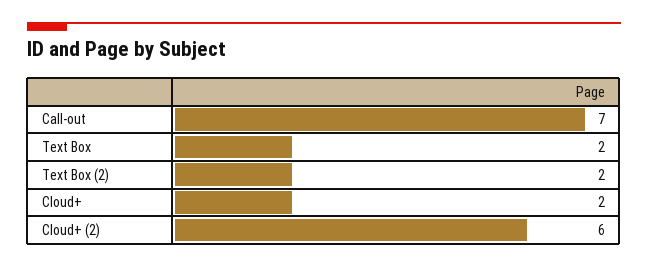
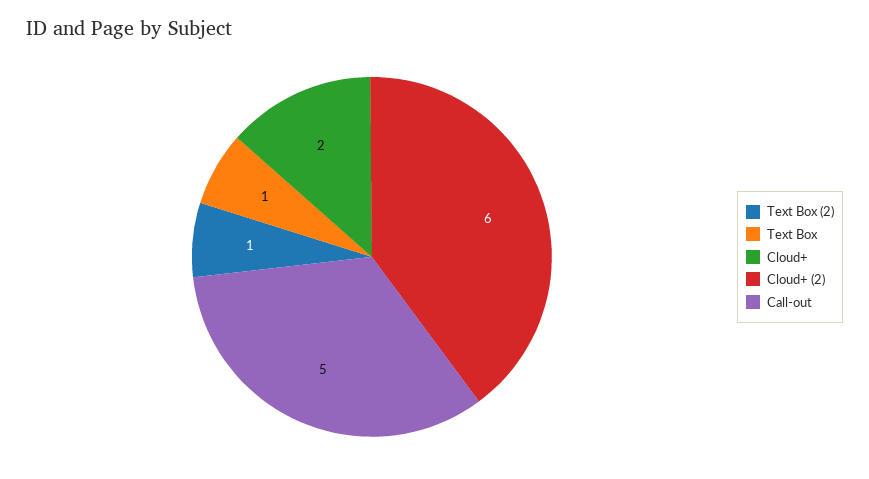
  {
-   "Call-out": 7,
+   "Call-out": 5,
-   "Text Box": 2,
+   "Text Box": 1,
-   "Text Box (2)": 2,
+   "Text Box (2)": 1,
    "Cloud+": 2,
    "Cloud+ (2)": 6
  }

